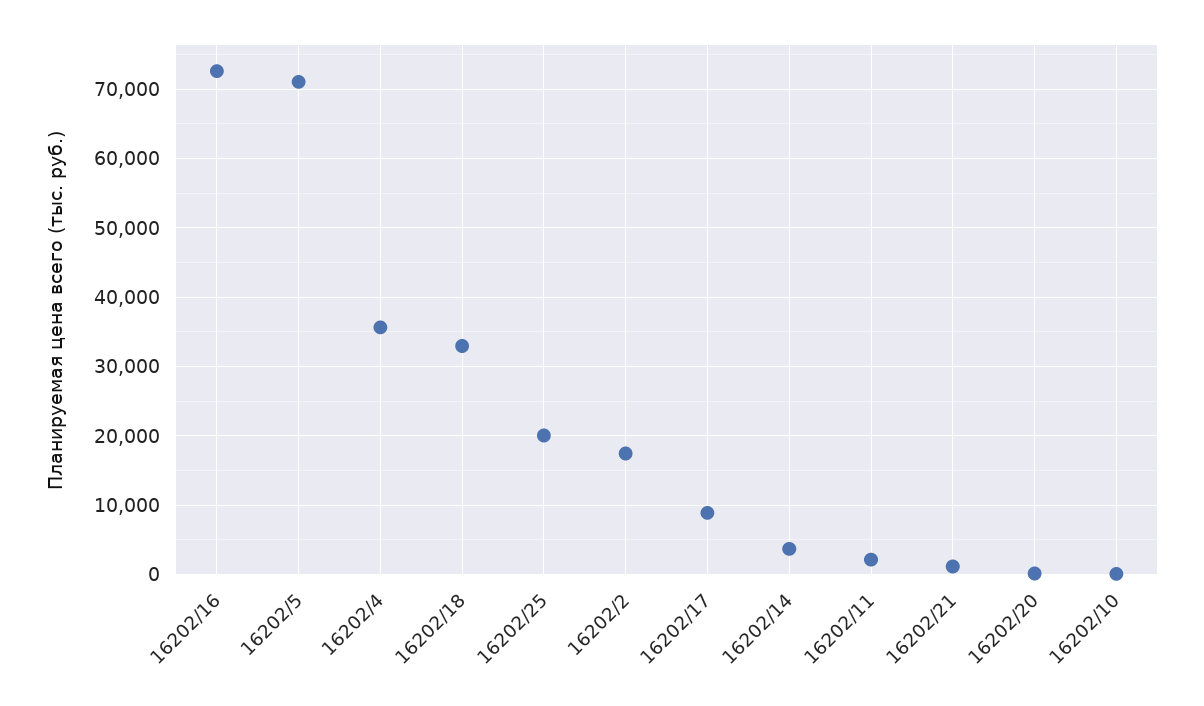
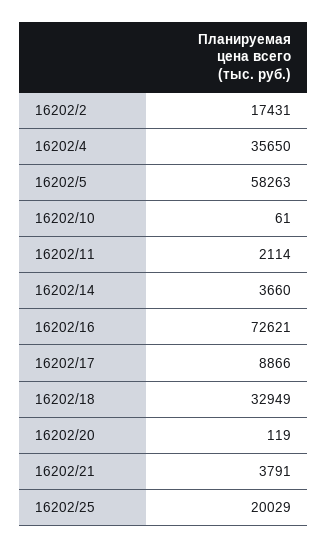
  {
    "16202/16": 72621,
-   "16202/5": 71000,
+   "16202/5": 58263,
    "16202/4": 35650,
    "16202/18": 32949,
    "16202/25": 20029,
    "16202/2": 17431,
    "16202/17": 8866,
    "16202/14": 3660,
    "16202/11": 2114,
-   "16202/21": 1000,
+   "16202/21": 3791,
    "16202/20": 119,
    "16202/10": 61
  }

